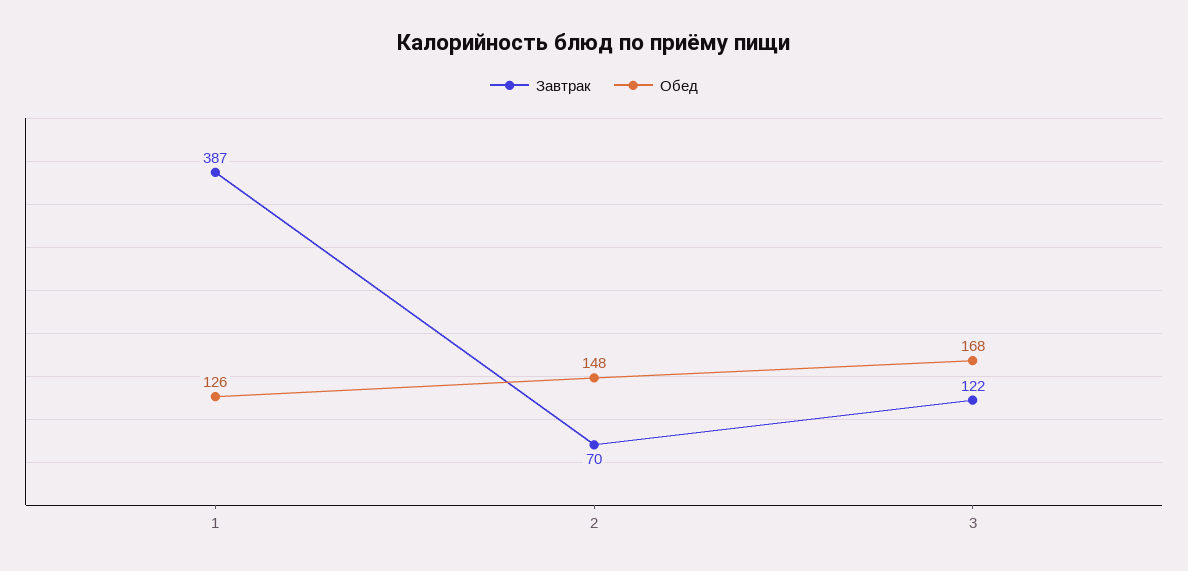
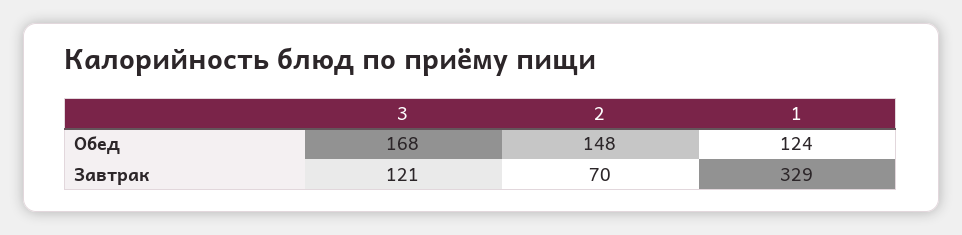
  {
    "Завтрак": {
-     "1": 387,
+     "1": 329,
      "2": 70,
-     "3": 122
+     "3": 121
    },
    "Обед": {
-     "1": 126,
+     "1": 124,
      "2": 148,
      "3": 168
    }
  }

